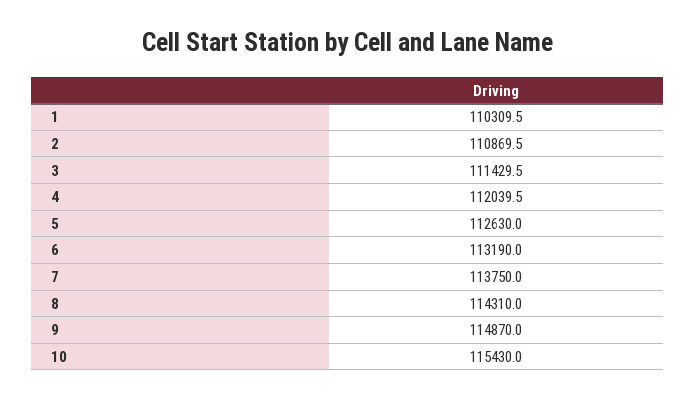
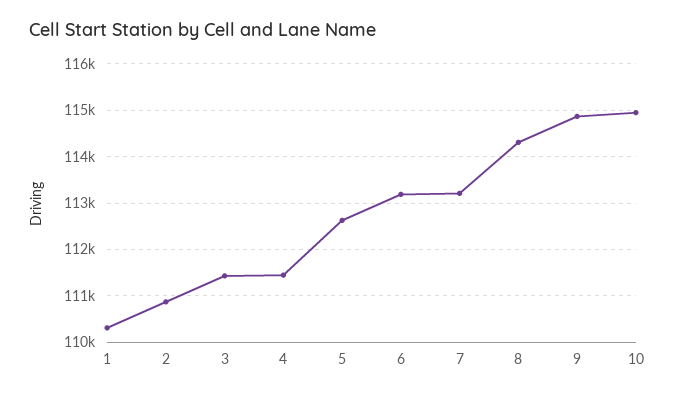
  {
    "1": 110309.5,
    "2": 110869.5,
    "3": 111429.5,
-   "4": 112039.5,
+   "4": 111400,
    "5": 112630,
    "6": 113190,
-   "7": 113750,
+   "7": 113200,
    "8": 114310,
    "9": 114870,
-   "10": 115430
+   "10": 115000
  }

